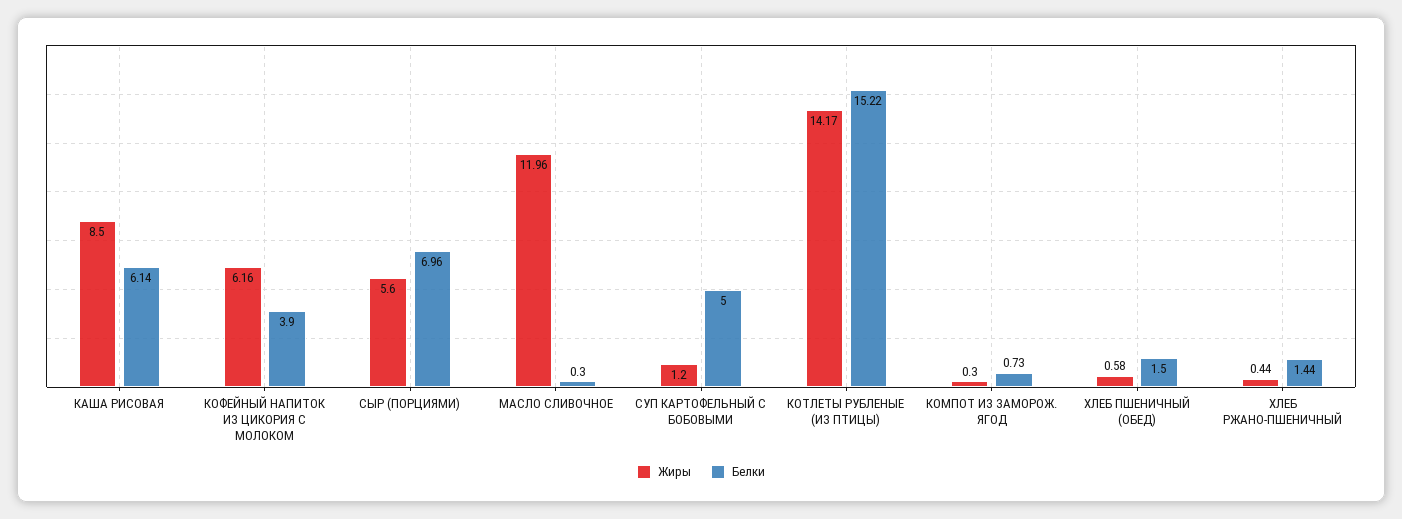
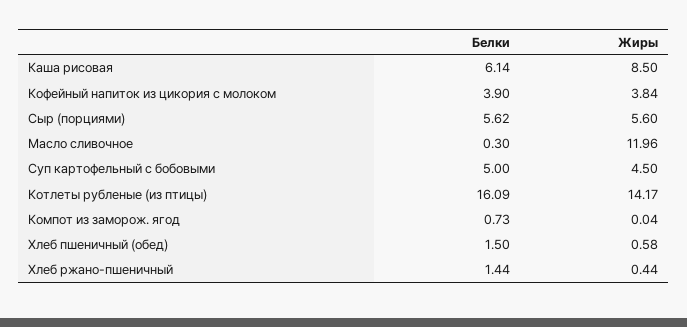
  {
    "Жиры": {
      "КАША РИСОВАЯ": 8.5,
-     "КОФЕЙНЫЙ НАПИТОК ИЗ ЦИКОРИЯ С МОЛОКОМ": 6.16,
+     "КОФЕЙНЫЙ НАПИТОК ИЗ ЦИКОРИЯ С МОЛОКОМ": 3.84,
      "СЫР (ПОРЦИЯМИ)": 5.6,
      "МАСЛО СЛИВОЧНОЕ": 11.96,
-     "СУП КАРТОФЕЛЬНЫЙ С БОБОВЫМИ": 1.2,
+     "СУП КАРТОФЕЛЬНЫЙ С БОБОВЫМИ": 4.5,
      "КОТЛЕТЫ РУБЛЕНЫЕ (ИЗ ПТИЦЫ)": 14.17,
-     "КОМПОТ ИЗ ЗАМОРОЖ. ЯГОД": 0.3,
+     "КОМПОТ ИЗ ЗАМОРОЖ. ЯГОД": 0.04,
      "ХЛЕБ ПШЕНИЧНЫЙ (ОБЕД)": 0.58,
      "ХЛЕБ РЖАНО-ПШЕНИЧНЫЙ": 0.44
    },
    "Белки": {
      "КАША РИСОВАЯ": 6.14,
      "КОФЕЙНЫЙ НАПИТОК ИЗ ЦИКОРИЯ С МОЛОКОМ": 3.9,
-     "СЫР (ПОРЦИЯМИ)": 6.96,
+     "СЫР (ПОРЦИЯМИ)": 5.62,
      "МАСЛО СЛИВОЧНОЕ": 0.3,
      "СУП КАРТОФЕЛЬНЫЙ С БОБОВЫМИ": 5,
-     "КОТЛЕТЫ РУБЛЕНЫЕ (ИЗ ПТИЦЫ)": 15.22,
+     "КОТЛЕТЫ РУБЛЕНЫЕ (ИЗ ПТИЦЫ)": 16.09,
      "КОМПОТ ИЗ ЗАМОРОЖ. ЯГОД": 0.73,
      "ХЛЕБ ПШЕНИЧНЫЙ (ОБЕД)": 1.5,
      "ХЛЕБ РЖАНО-ПШЕНИЧНЫЙ": 1.44
    }
  }

